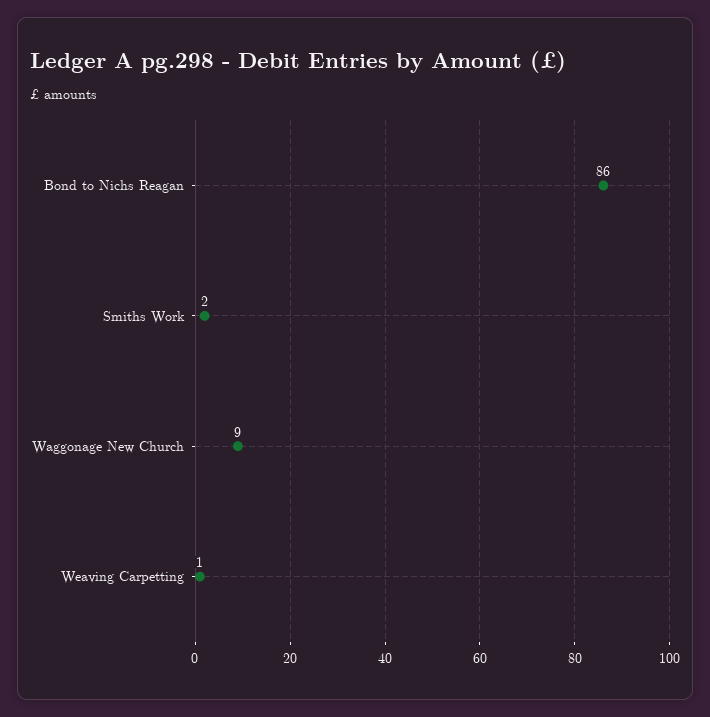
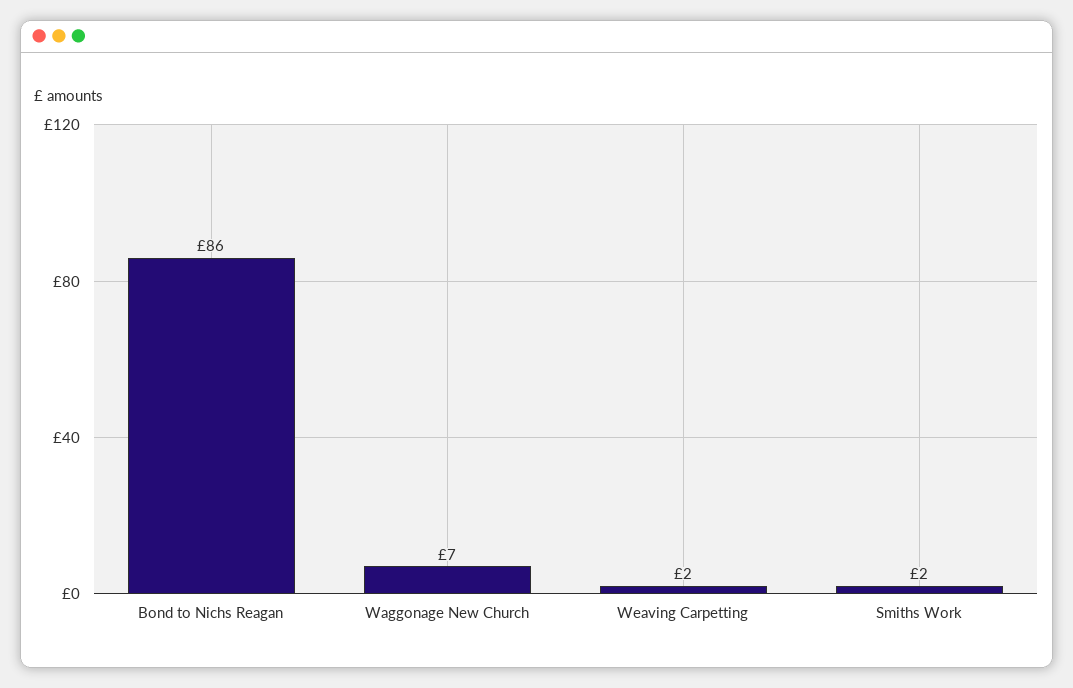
  {
    "Bond to Nichs Reagan": 86,
    "Smiths Work": 2,
-   "Waggonage New Church": 9,
+   "Waggonage New Church": 7,
-   "Weaving Carpetting": 1
+   "Weaving Carpetting": 2
  }

